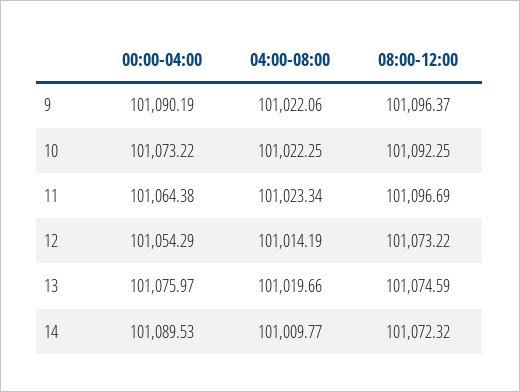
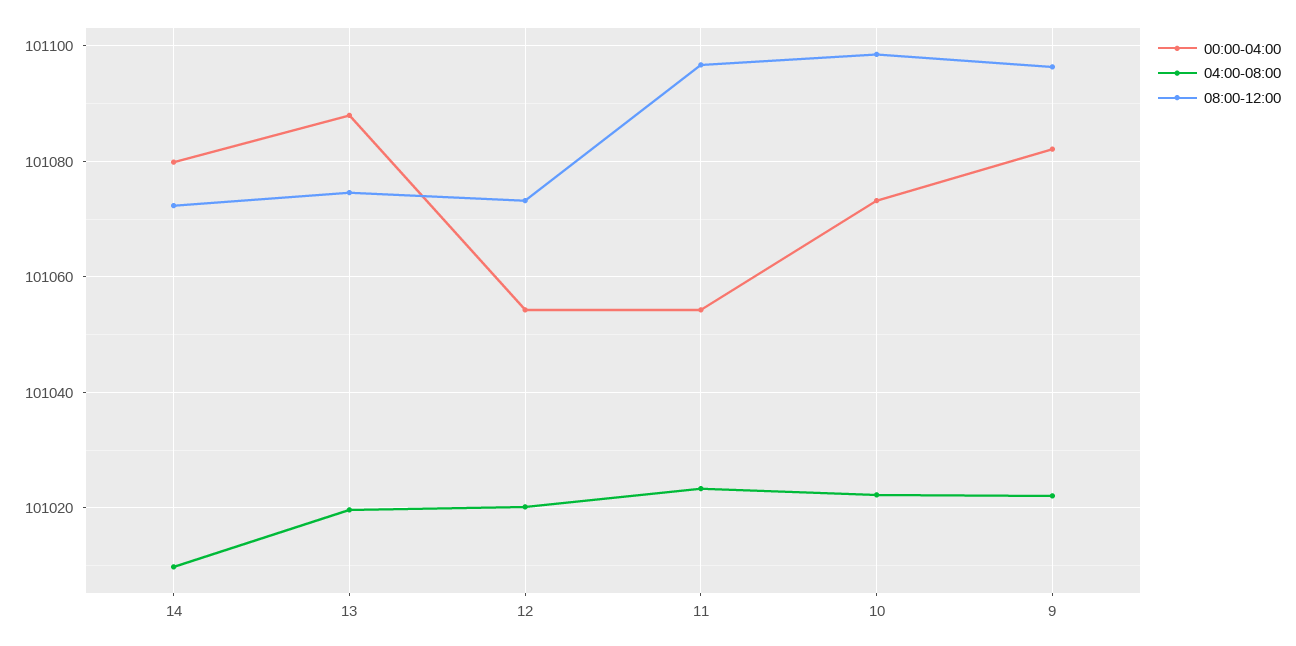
  {
    "00:00-04:00": {
-     "9": 101090.19,
+     "9": 101082,
      "10": 101073.22,
-     "11": 101064.38,
+     "11": 101054,
      "12": 101054.29,
-     "13": 101075.97,
+     "13": 101088,
-     "14": 101089.53
+     "14": 101080
    },
    "04:00-08:00": {
      "9": 101022.06,
      "10": 101022.25,
      "11": 101023.34,
-     "12": 101014.19,
+     "12": 101020,
      "13": 101019.66,
      "14": 101009.77
    },
    "08:00-12:00": {
      "9": 101096.37,
-     "10": 101092.25,
+     "10": 101098,
      "11": 101096.69,
      "12": 101073.22,
      "13": 101074.59,
      "14": 101072.32
    }
  }

